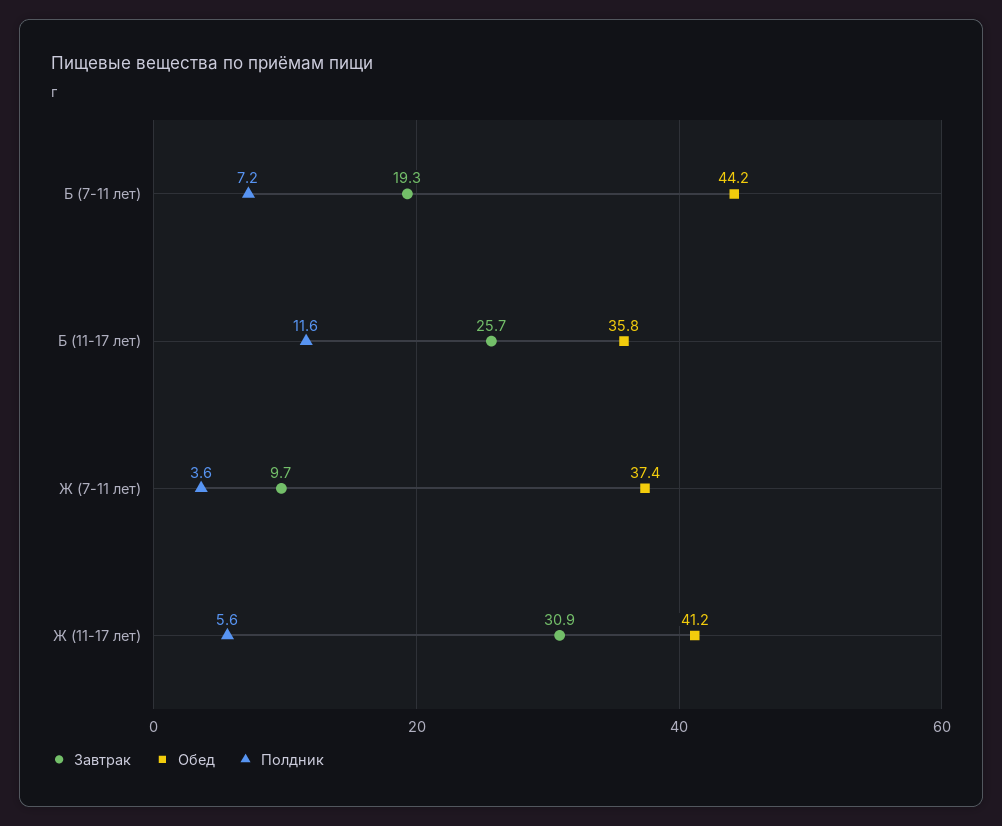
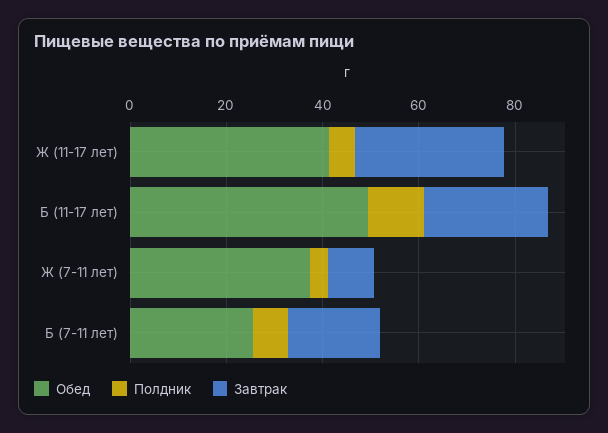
  {
    "Завтрак": {
      "Б (7-11 лет)": 19.3,
      "Б (11-17 лет)": 25.7,
      "Ж (7-11 лет)": 9.7,
      "Ж (11-17 лет)": 30.9
    },
    "Обед": {
-     "Б (7-11 лет)": 44.2,
+     "Б (7-11 лет)": 25,
-     "Б (11-17 лет)": 35.8,
+     "Б (11-17 лет)": 50,
      "Ж (7-11 лет)": 37.4,
      "Ж (11-17 лет)": 41.2
    },
    "Полдник": {
      "Б (7-11 лет)": 7.2,
      "Б (11-17 лет)": 11.6,
      "Ж (7-11 лет)": 3.6,
      "Ж (11-17 лет)": 5.6
    }
  }

